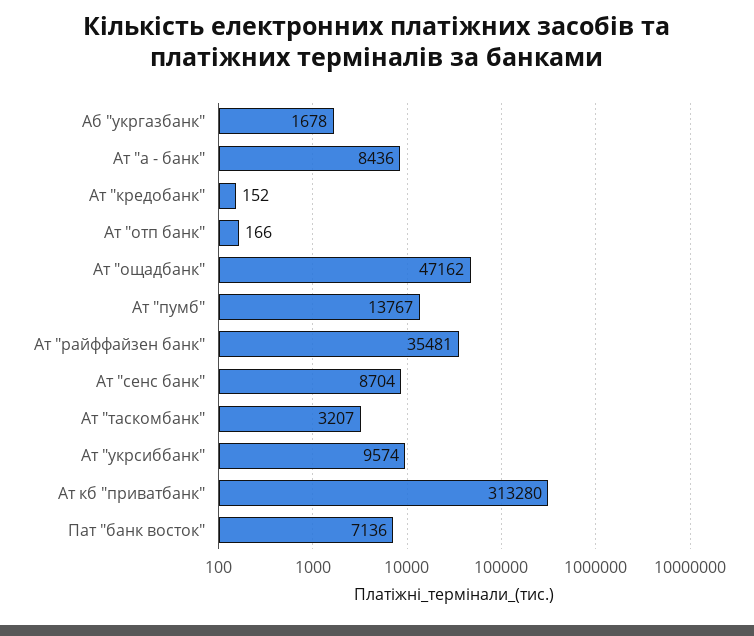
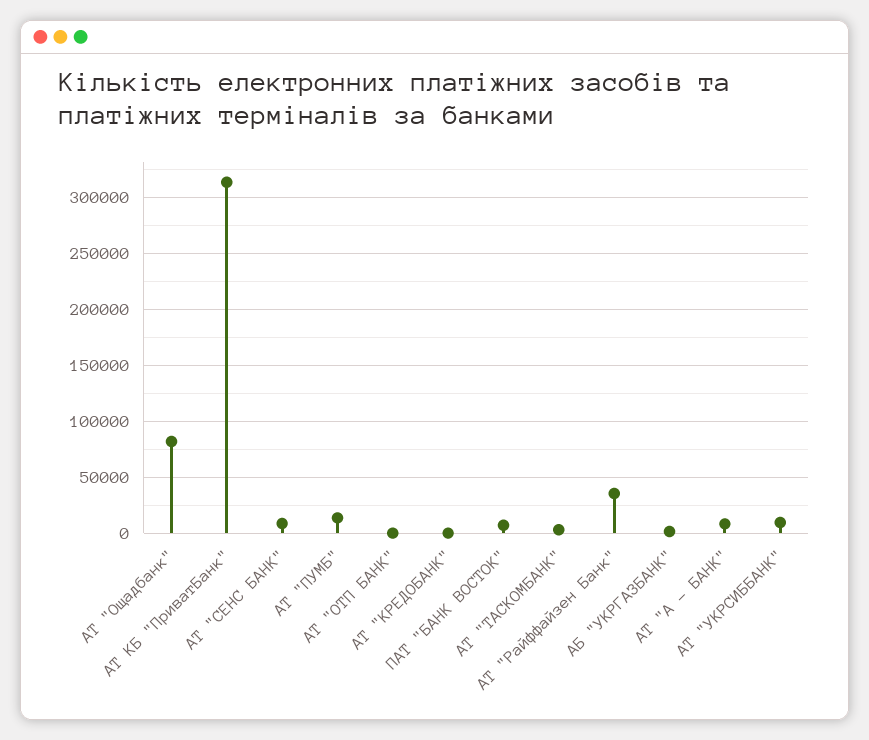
  {
    "Аб \"укргазбанк\"": 1678,
    "Ат \"а - банк\"": 8436,
    "Ат \"кредобанк\"": 152,
    "Ат \"отп банк\"": 166,
-   "Ат \"ощадбанк\"": 47162,
+   "Ат \"ощадбанк\"": 80000,
    "Ат \"пумб\"": 13767,
    "Ат \"райффайзен банк\"": 35481,
    "Ат \"сенс банк\"": 8704,
    "Ат \"таскомбанк\"": 3207,
    "Ат \"укрсиббанк\"": 9574,
    "Ат кб \"приватбанк\"": 313280,
    "Пат \"банк восток\"": 7136
  }

